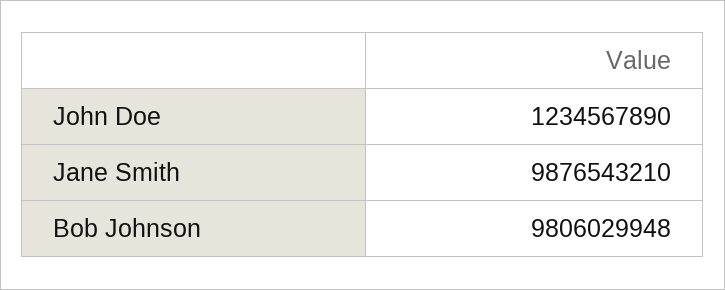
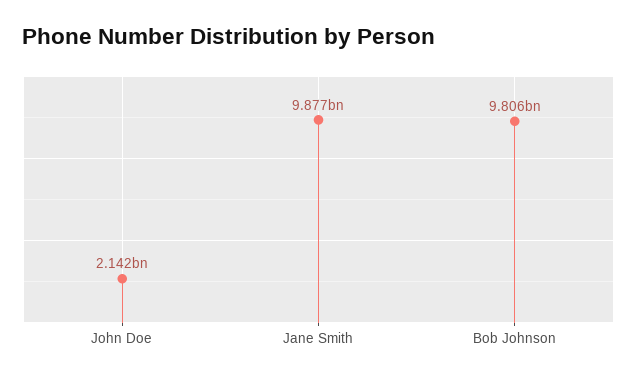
  {
-   "John Doe": 1234567890,
+   "John Doe": 2142000000,
    "Jane Smith": 9876543210,
    "Bob Johnson": 9806029948
  }

